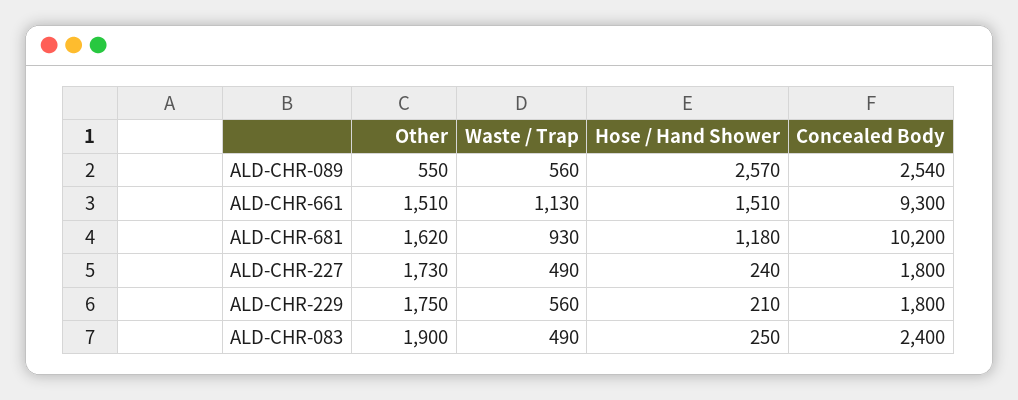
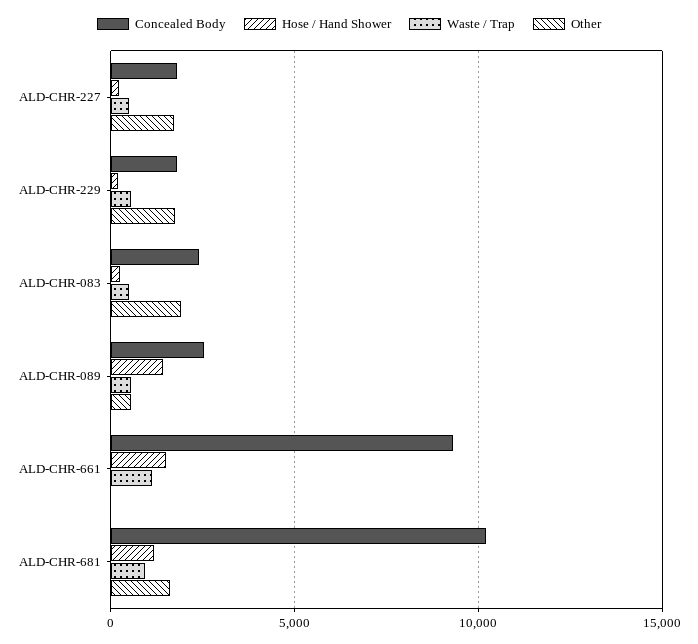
  {
    "Other": {
      "ALD-CHR-089": 550,
-     "ALD-CHR-661": 1510,
+     "ALD-CHR-661": 0,
      "ALD-CHR-681": 1620,
      "ALD-CHR-227": 1730,
      "ALD-CHR-229": 1750,
      "ALD-CHR-083": 1900
    },
    "Waste / Trap": {
      "ALD-CHR-089": 560,
      "ALD-CHR-661": 1130,
      "ALD-CHR-681": 930,
      "ALD-CHR-227": 490,
      "ALD-CHR-229": 560,
      "ALD-CHR-083": 490
    },
    "Hose / Hand Shower": {
-     "ALD-CHR-089": 2570,
+     "ALD-CHR-089": 1500,
      "ALD-CHR-661": 1510,
      "ALD-CHR-681": 1180,
      "ALD-CHR-227": 240,
      "ALD-CHR-229": 210,
      "ALD-CHR-083": 250
    },
    "Concealed Body": {
      "ALD-CHR-089": 2540,
      "ALD-CHR-661": 9300,
      "ALD-CHR-681": 10200,
      "ALD-CHR-227": 1800,
      "ALD-CHR-229": 1800,
      "ALD-CHR-083": 2400
    }
  }

